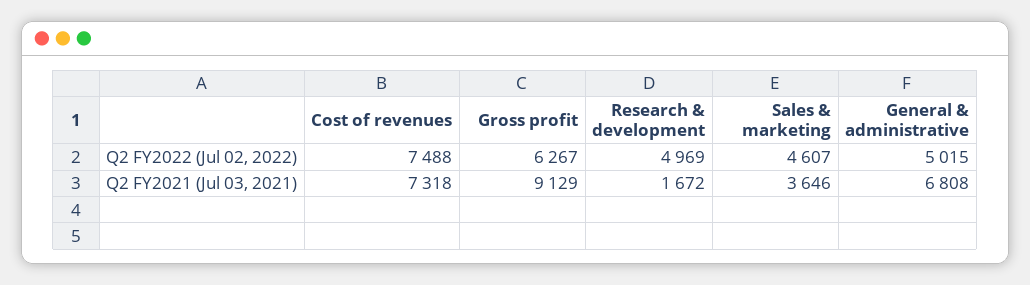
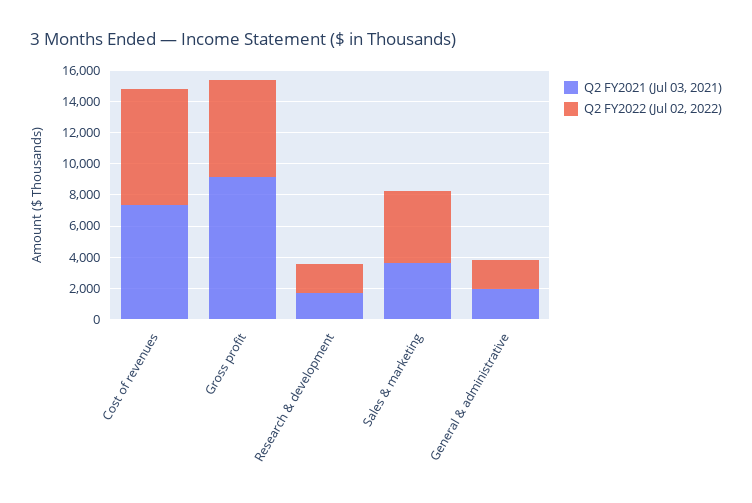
  {
    "Q2 FY2022 (Jul 02, 2022)": {
      "Cost of revenues": 7488,
      "Gross profit": 6267,
-     "Research & development": 4969,
+     "Research & development": 2000,
      "Sales & marketing": 4607,
-     "General & administrative": 5015
+     "General & administrative": 2000
    },
    "Q2 FY2021 (Jul 03, 2021)": {
      "Cost of revenues": 7318,
      "Gross profit": 9129,
      "Research & development": 1672,
      "Sales & marketing": 3646,
-     "General & administrative": 6808
+     "General & administrative": 2000
    }
  }

